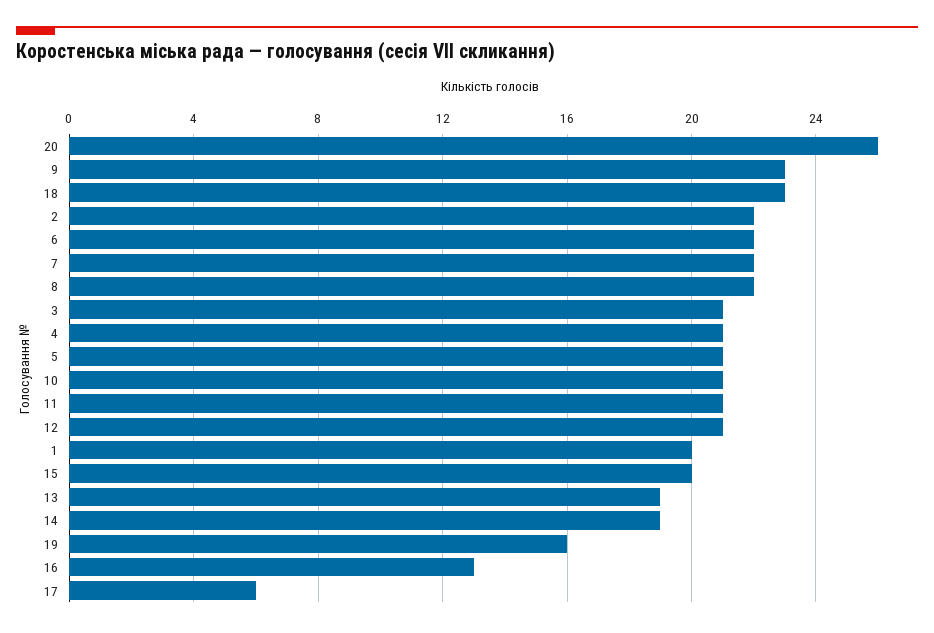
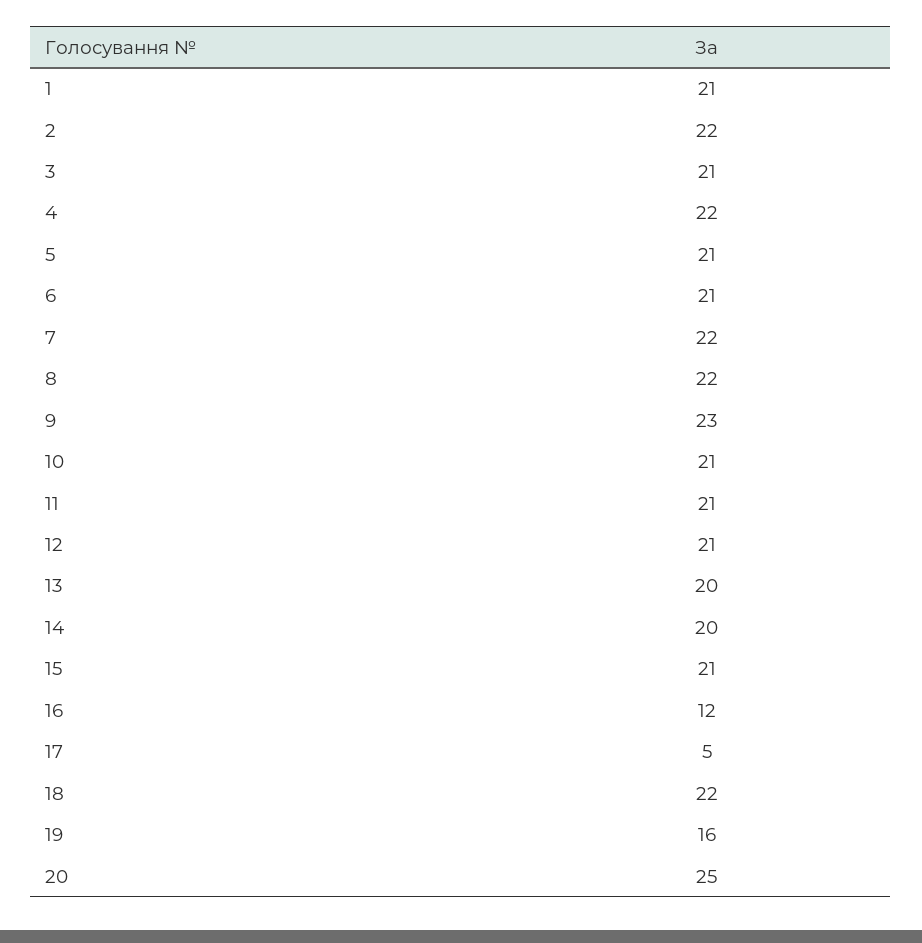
  {
-   "20": 26,
+   "20": 25,
    "9": 23,
-   "18": 23,
+   "18": 22,
    "2": 22,
-   "6": 22,
+   "6": 21,
    "7": 22,
    "8": 22,
    "3": 21,
-   "4": 21,
+   "4": 22,
    "5": 21,
    "10": 21,
    "11": 21,
    "12": 21,
-   "1": 20,
+   "1": 21,
-   "15": 20,
+   "15": 21,
-   "13": 19,
+   "13": 20,
-   "14": 19,
+   "14": 20,
    "19": 16,
-   "16": 13,
+   "16": 12,
-   "17": 6
+   "17": 5
  }

